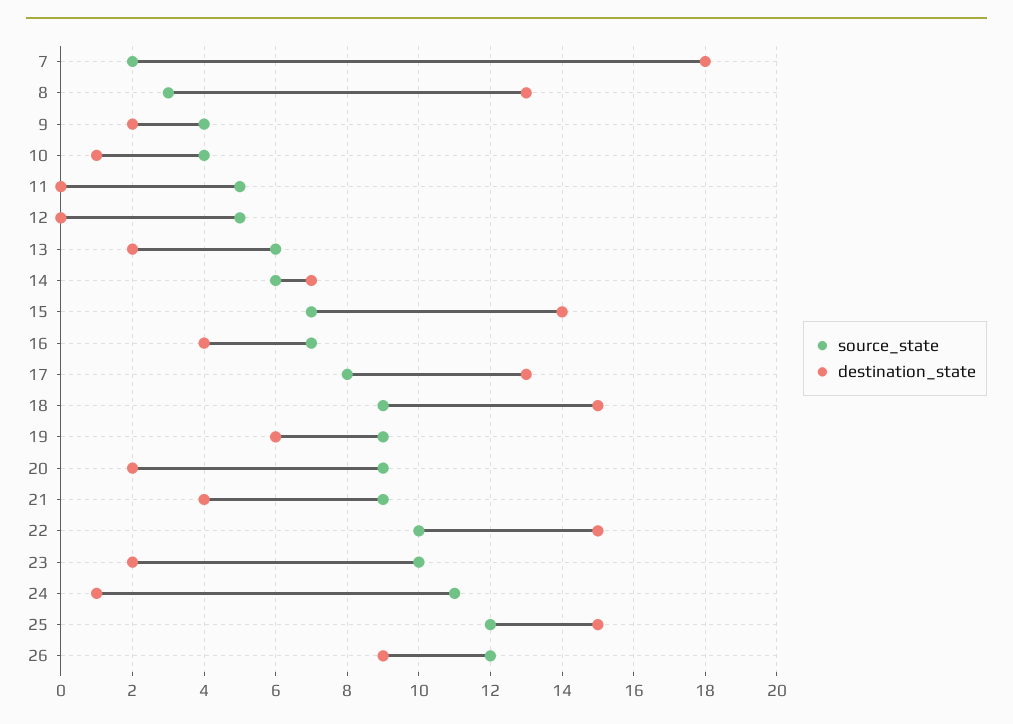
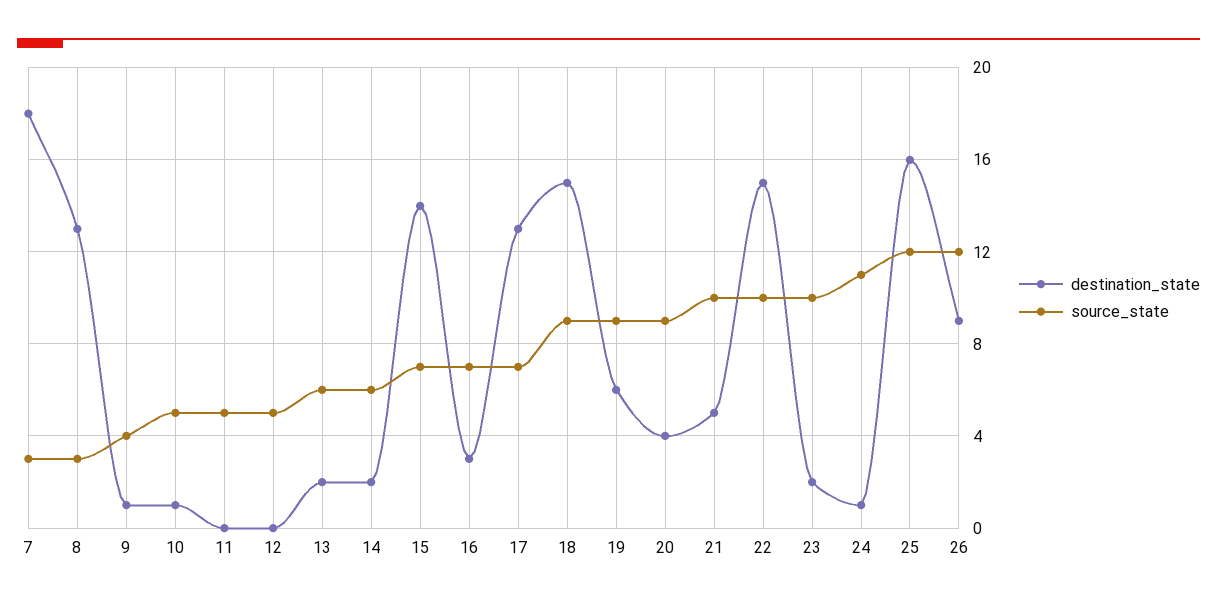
  {
    "source_state": {
-     "7": 2,
+     "7": 3,
      "8": 3,
      "9": 4,
-     "10": 4,
+     "10": 5,
      "11": 5,
      "12": 5,
      "13": 6,
      "14": 6,
      "15": 7,
      "16": 7,
-     "17": 8,
+     "17": 7,
      "18": 9,
      "19": 9,
      "20": 9,
-     "21": 9,
+     "21": 10,
      "22": 10,
      "23": 10,
      "24": 11,
      "25": 12,
      "26": 12
    },
    "destination_state": {
      "7": 18,
      "8": 13,
-     "9": 2,
+     "9": 1,
      "10": 1,
      "11": 0,
      "12": 0,
      "13": 2,
-     "14": 7,
+     "14": 2,
      "15": 14,
-     "16": 4,
+     "16": 3,
      "17": 13,
      "18": 15,
      "19": 6,
-     "20": 2,
+     "20": 4,
-     "21": 4,
+     "21": 5,
      "22": 15,
      "23": 2,
      "24": 1,
-     "25": 15,
+     "25": 16,
      "26": 9
    }
  }

